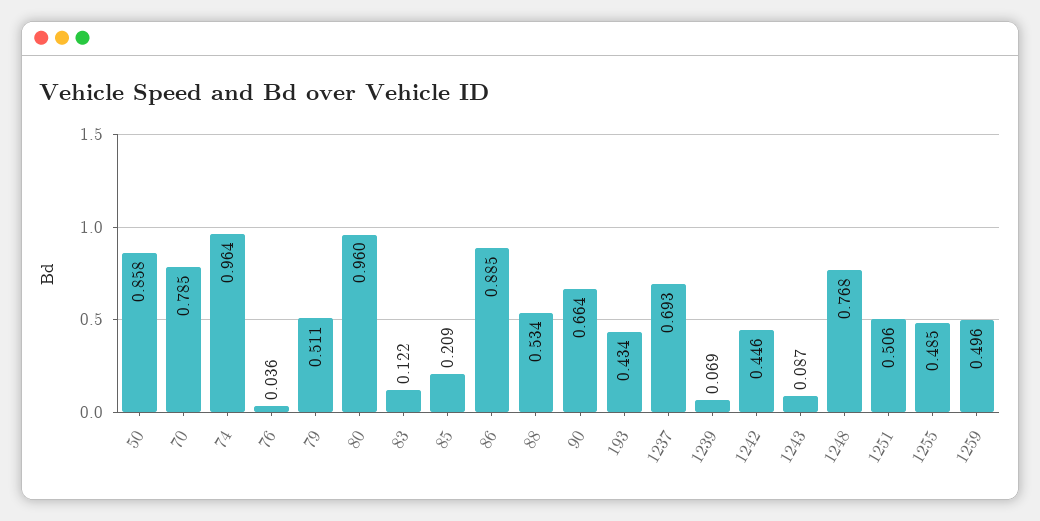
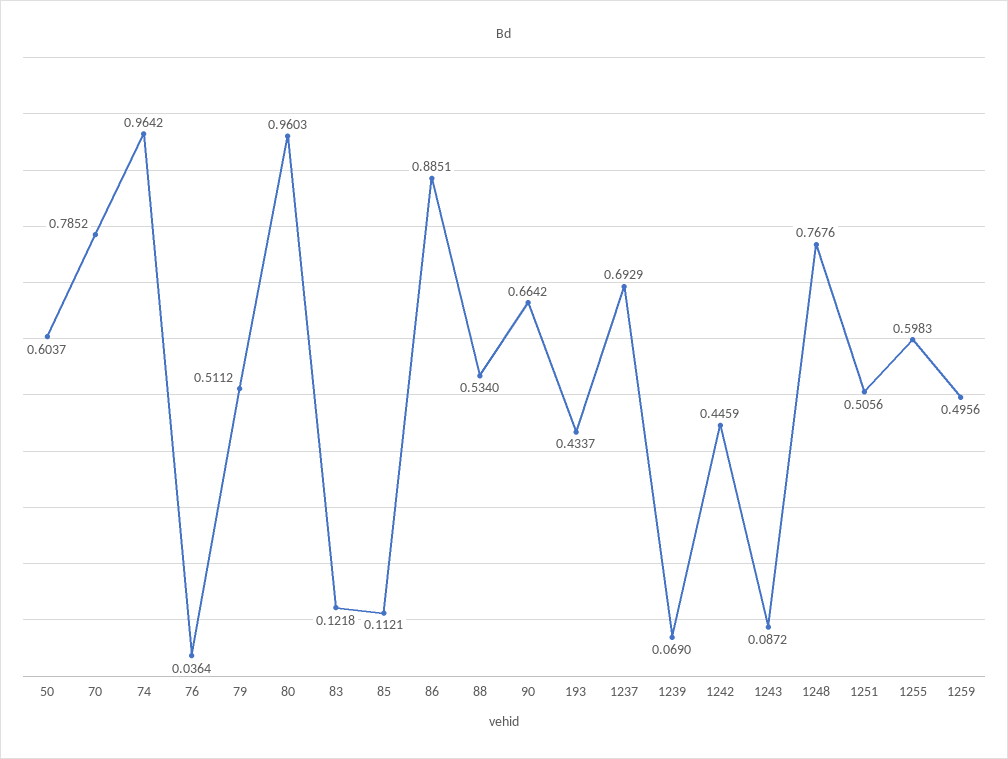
  {
-   "50": 0.858,
+   "50": 0.6037,
    "70": 0.7852,
    "74": 0.9642,
    "76": 0.0364,
    "79": 0.5112,
    "80": 0.9603,
    "83": 0.1218,
-   "85": 0.209,
+   "85": 0.1121,
    "86": 0.8851,
    "88": 0.534,
    "90": 0.6642,
    "193": 0.4337,
    "1237": 0.6929,
    "1239": 0.069,
    "1242": 0.4459,
    "1243": 0.0872,
    "1248": 0.7676,
    "1251": 0.5056,
-   "1255": 0.485,
+   "1255": 0.5983,
    "1259": 0.4956
  }

